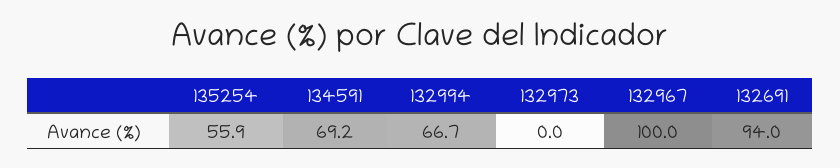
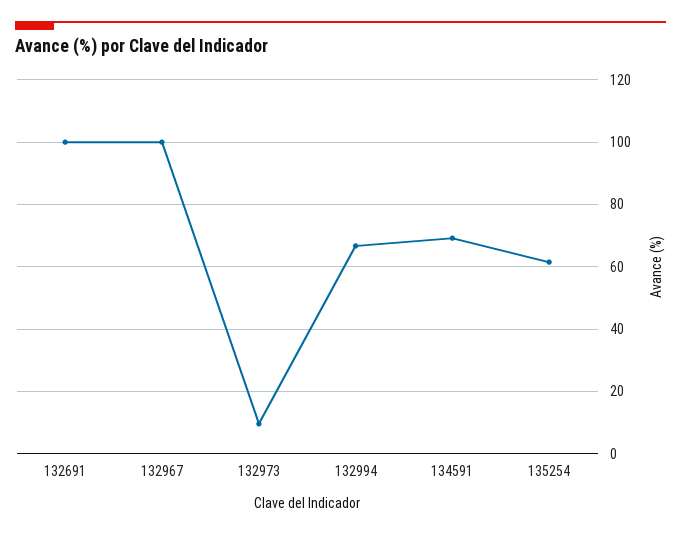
  {
-   "135254": 55.9,
+   "135254": 62,
    "134591": 69.2,
    "132994": 66.7,
-   "132973": 0,
+   "132973": 10,
    "132967": 100,
-   "132691": 94
+   "132691": 100
  }

